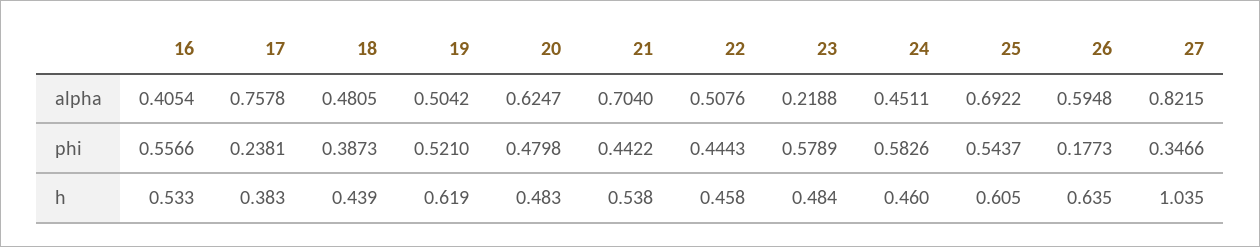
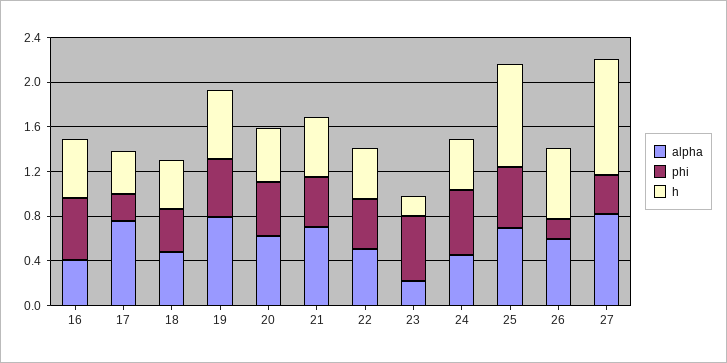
  {
    "alpha": {
      "16": 0.4054,
      "17": 0.7578,
      "18": 0.4805,
-     "19": 0.5042,
+     "19": 0.8,
      "20": 0.6247,
      "21": 0.704,
      "22": 0.5076,
      "23": 0.2188,
      "24": 0.4511,
      "25": 0.6922,
      "26": 0.5948,
      "27": 0.8215
    },
    "phi": {
      "16": 0.5566,
      "17": 0.2381,
      "18": 0.3873,
      "19": 0.521,
      "20": 0.4798,
      "21": 0.4422,
      "22": 0.4443,
      "23": 0.5789,
      "24": 0.5826,
      "25": 0.5437,
      "26": 0.1773,
      "27": 0.3466
    },
    "h": {
      "16": 0.533,
      "17": 0.383,
      "18": 0.439,
      "19": 0.619,
      "20": 0.483,
      "21": 0.538,
      "22": 0.458,
-     "23": 0.484,
+     "23": 0.2,
      "24": 0.46,
-     "25": 0.605,
+     "25": 0.9,
      "26": 0.635,
      "27": 1.035
    }
  }

